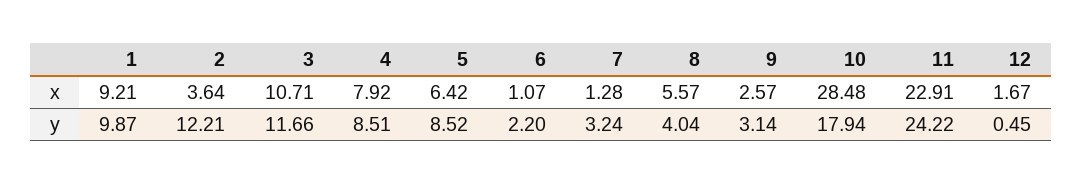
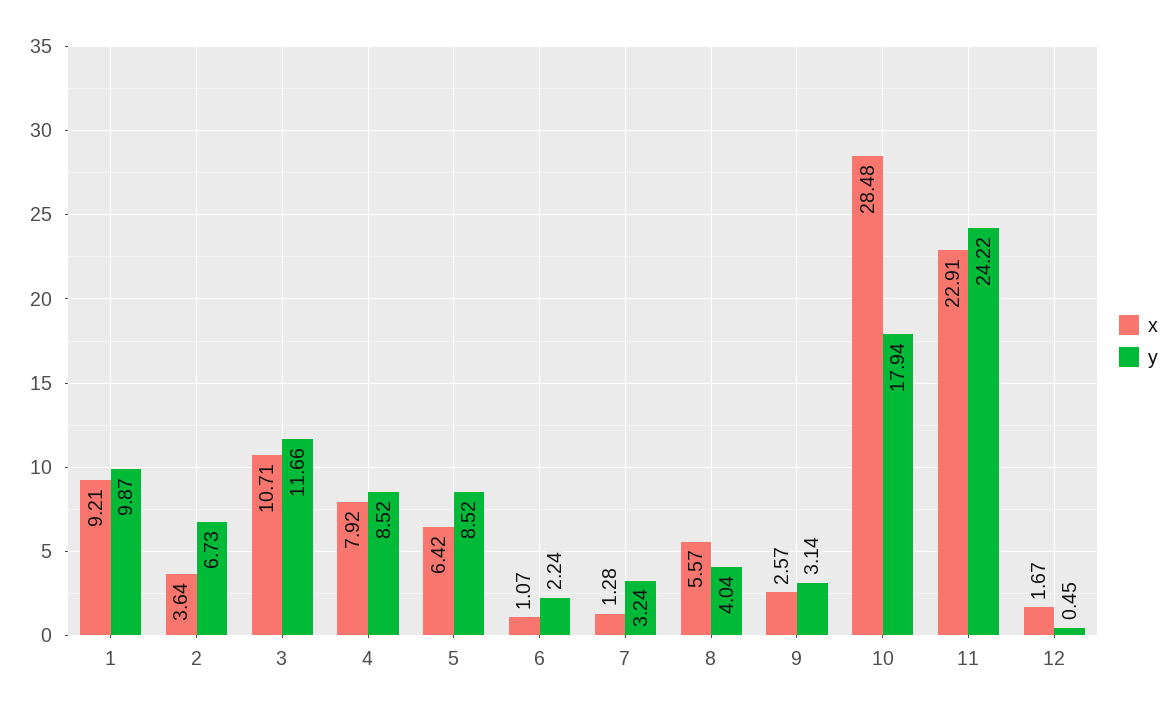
  {
    "x": {
      "1": 9.21,
      "2": 3.64,
      "3": 10.71,
      "4": 7.92,
      "5": 6.42,
      "6": 1.07,
      "7": 1.28,
      "8": 5.57,
      "9": 2.57,
      "10": 28.48,
      "11": 22.91,
      "12": 1.67
    },
    "y": {
      "1": 9.87,
-     "2": 12.21,
+     "2": 6.73,
      "3": 11.66,
-     "4": 8.51,
+     "4": 8.52,
      "5": 8.52,
-     "6": 2.2,
+     "6": 2.24,
      "7": 3.24,
      "8": 4.04,
      "9": 3.14,
      "10": 17.94,
      "11": 24.22,
      "12": 0.45
    }
  }

